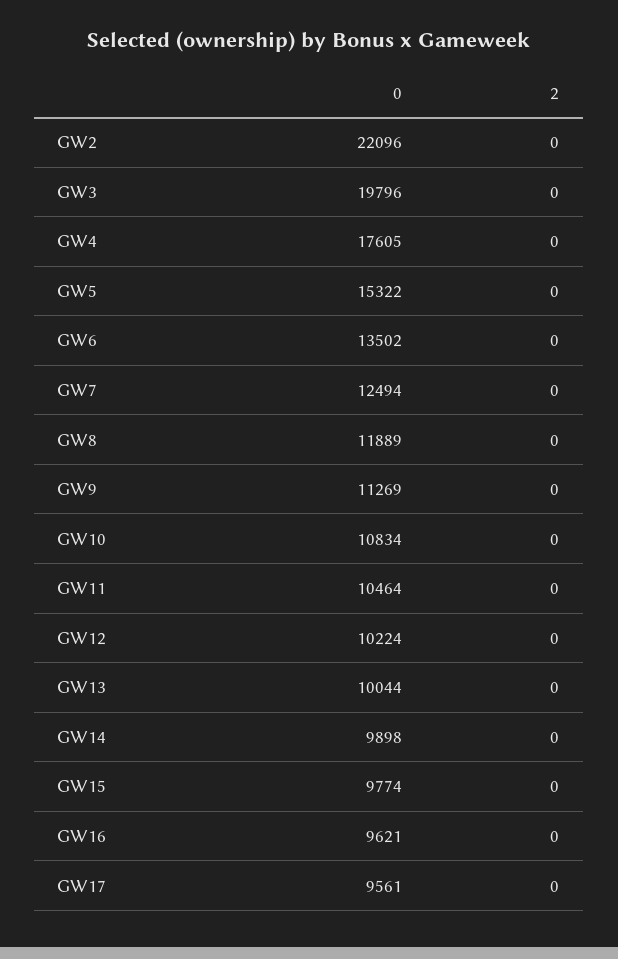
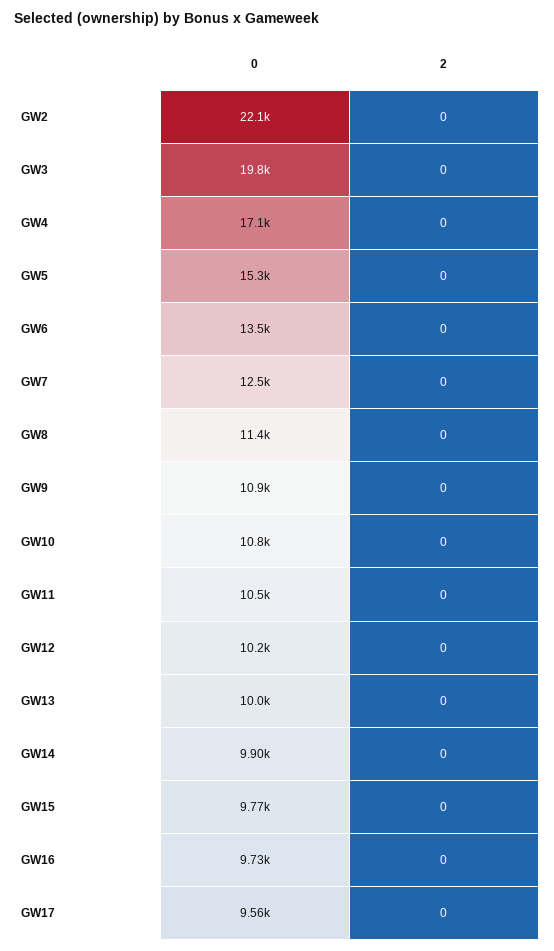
  {
    "0": {
      "GW2": 22096,
      "GW3": 19796,
-     "GW4": 17605,
+     "GW4": 17100,
      "GW5": 15322,
      "GW6": 13502,
      "GW7": 12494,
-     "GW8": 11889,
+     "GW8": 11400,
-     "GW9": 11269,
+     "GW9": 10900,
      "GW10": 10834,
      "GW11": 10464,
      "GW12": 10224,
      "GW13": 10044,
      "GW14": 9898,
      "GW15": 9774,
-     "GW16": 9621,
+     "GW16": 9730,
      "GW17": 9561
    },
    "2": {
      "GW2": 0,
      "GW3": 0,
      "GW4": 0,
      "GW5": 0,
      "GW6": 0,
      "GW7": 0,
      "GW8": 0,
      "GW9": 0,
      "GW10": 0,
      "GW11": 0,
      "GW12": 0,
      "GW13": 0,
      "GW14": 0,
      "GW15": 0,
      "GW16": 0,
      "GW17": 0
    }
  }

